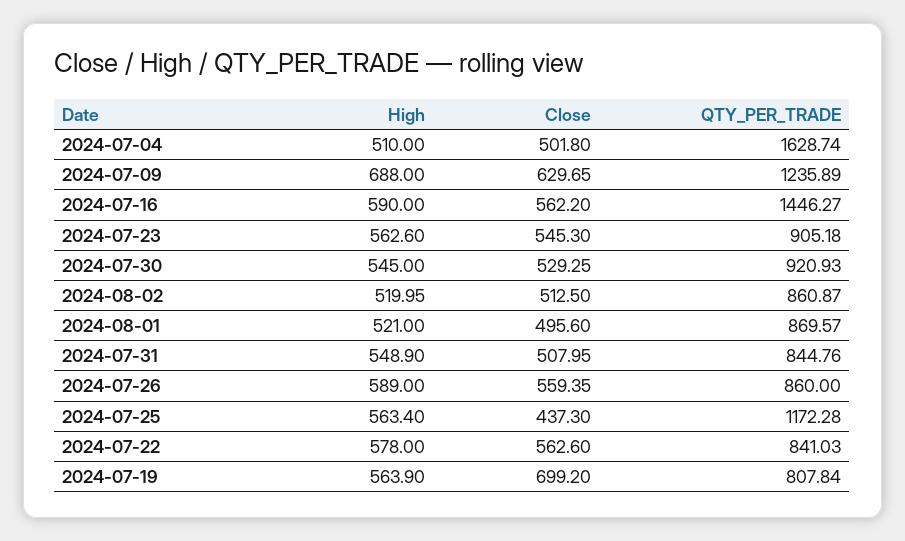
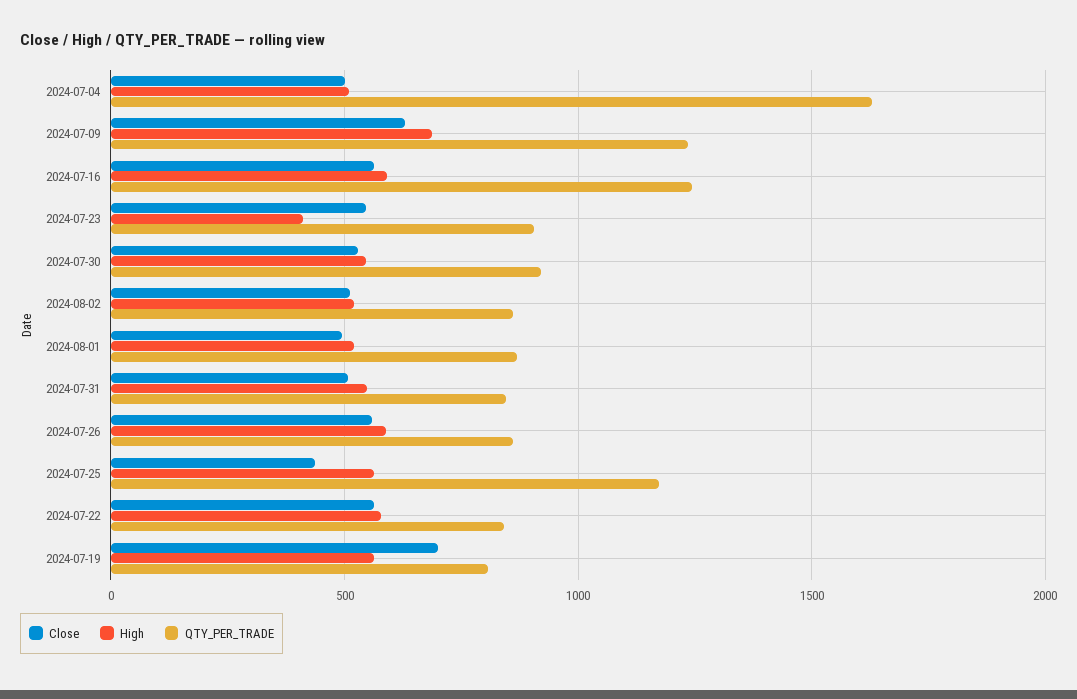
  {
    "High": {
      "2024-07-04": 510,
      "2024-07-09": 688,
      "2024-07-16": 590,
-     "2024-07-23": 562.6,
+     "2024-07-23": 400,
      "2024-07-30": 545,
      "2024-08-02": 519.95,
      "2024-08-01": 521,
      "2024-07-31": 548.9,
      "2024-07-26": 589,
      "2024-07-25": 563.4,
      "2024-07-22": 578,
      "2024-07-19": 563.9
    },
    "Close": {
      "2024-07-04": 501.8,
      "2024-07-09": 629.65,
      "2024-07-16": 562.2,
      "2024-07-23": 545.3,
      "2024-07-30": 529.25,
      "2024-08-02": 512.5,
      "2024-08-01": 495.6,
      "2024-07-31": 507.95,
      "2024-07-26": 559.35,
      "2024-07-25": 437.3,
      "2024-07-22": 562.6,
      "2024-07-19": 699.2
    },
    "QTY_PER_TRADE": {
      "2024-07-04": 1628.74,
      "2024-07-09": 1235.89,
-     "2024-07-16": 1446.27,
+     "2024-07-16": 1250,
      "2024-07-23": 905.18,
      "2024-07-30": 920.93,
      "2024-08-02": 860.87,
      "2024-08-01": 869.57,
      "2024-07-31": 844.76,
      "2024-07-26": 860,
      "2024-07-25": 1172.28,
      "2024-07-22": 841.03,
      "2024-07-19": 807.84
    }
  }

